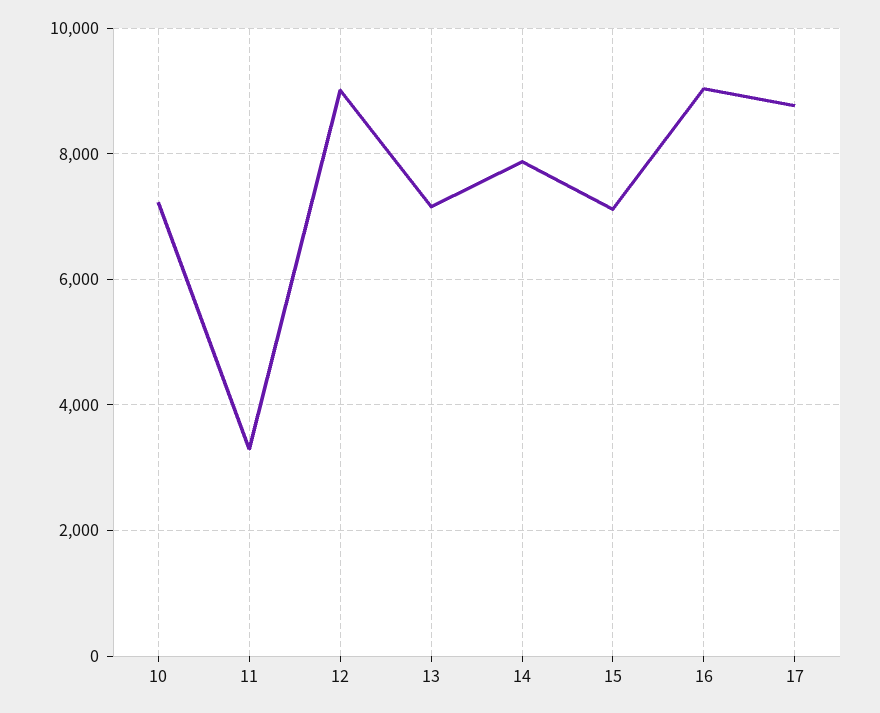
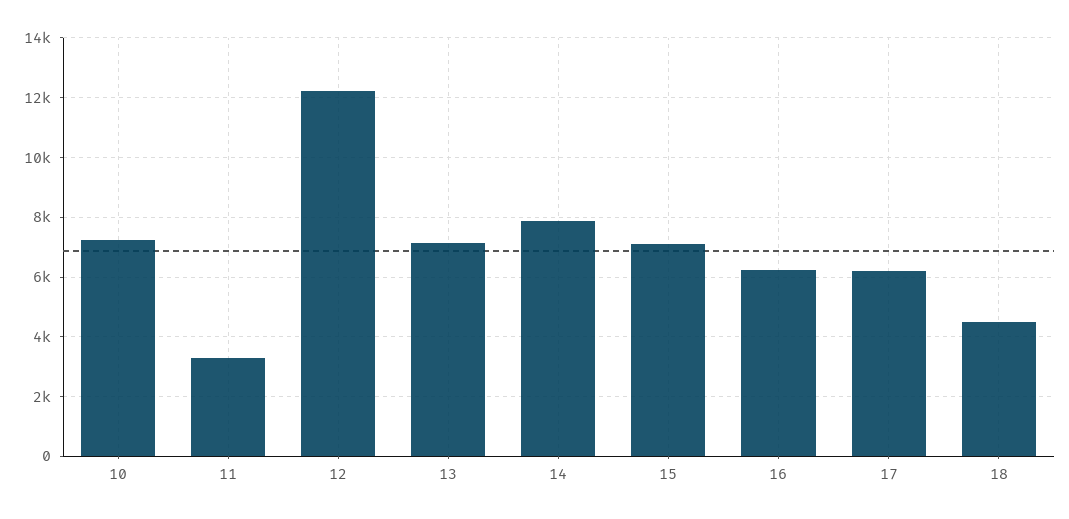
  {
    "10": 7200,
    "11": 3200,
-   "12": 9000,
+   "12": 12250,
    "13": 7200,
    "14": 7800,
    "15": 7200,
-   "16": 9000,
+   "16": 6250,
-   "17": 8800
+   "17": 6250,
+   "18": 4500
  }

